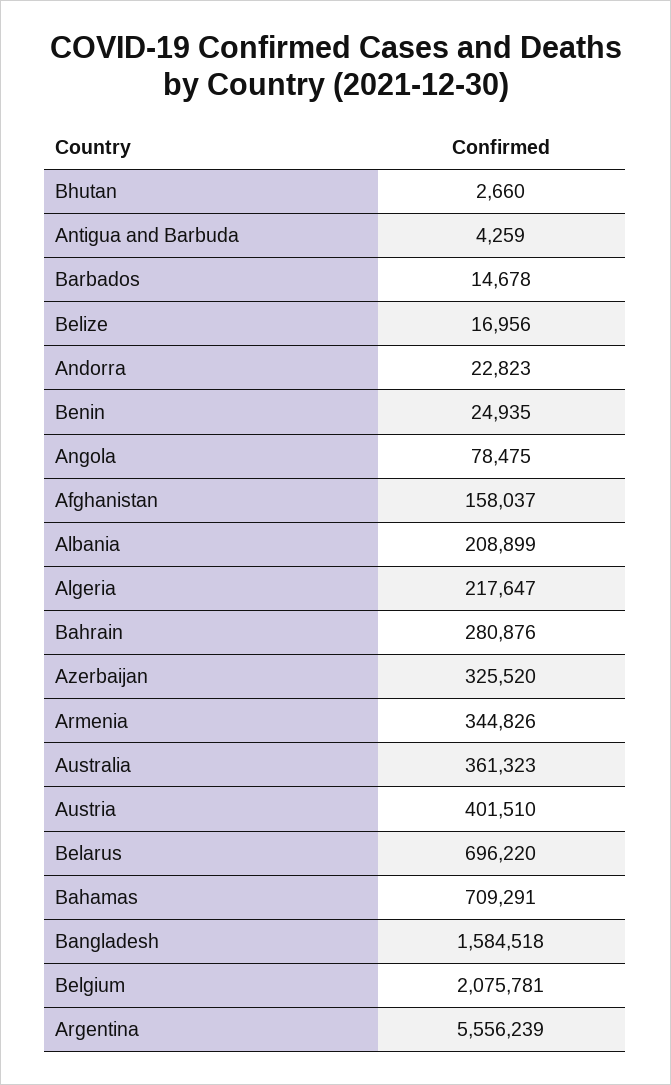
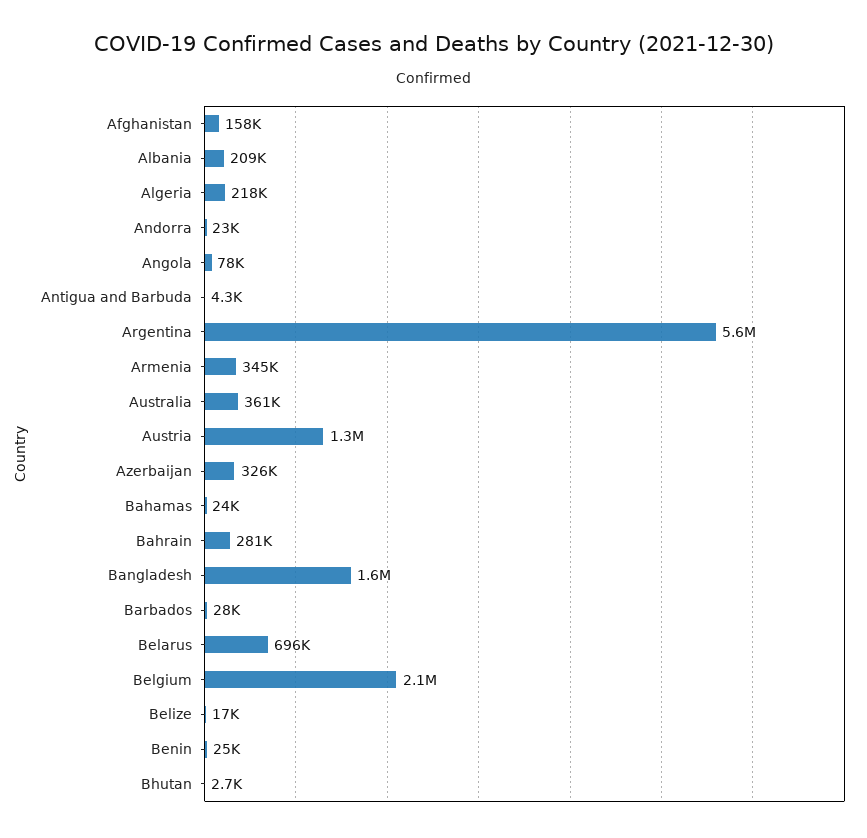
  {
    "Bhutan": 2660,
    "Antigua and Barbuda": 4259,
-   "Barbados": 14678,
+   "Barbados": 28000,
    "Belize": 16956,
    "Andorra": 22823,
    "Benin": 24935,
    "Angola": 78475,
    "Afghanistan": 158037,
    "Albania": 208899,
    "Algeria": 217647,
    "Bahrain": 280876,
    "Azerbaijan": 325520,
    "Armenia": 344826,
    "Australia": 361323,
-   "Austria": 401510,
+   "Austria": 1300000,
    "Belarus": 696220,
-   "Bahamas": 709291,
+   "Bahamas": 24000,
    "Bangladesh": 1584518,
    "Belgium": 2075781,
    "Argentina": 5556239
  }

